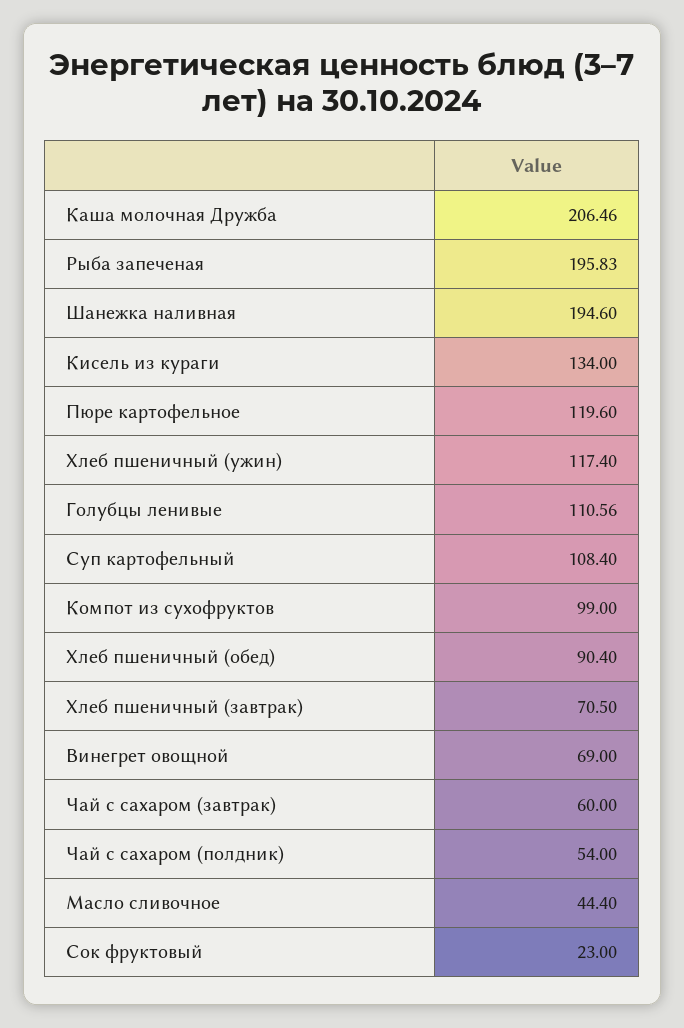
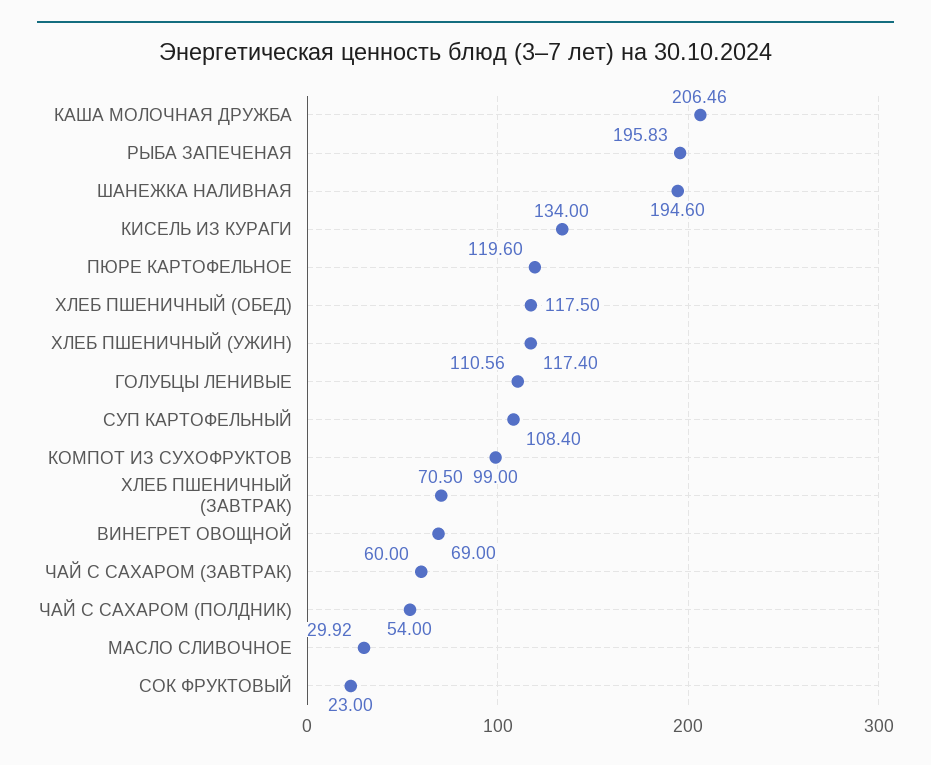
  {
    "Каша молочная Дружба": 206.46,
    "Рыба запеченая": 195.83,
    "Шанежка наливная": 194.6,
    "Кисель из кураги": 134,
    "Пюре картофельное": 119.6,
    "Хлеб пшеничный (ужин)": 117.4,
    "Голубцы ленивые": 110.56,
    "Суп картофельный": 108.4,
    "Компот из сухофруктов": 99,
-   "Хлеб пшеничный (обед)": 90.4,
+   "Хлеб пшеничный (обед)": 117.5,
    "Хлеб пшеничный (завтрак)": 70.5,
    "Винегрет овощной": 69,
    "Чай с сахаром (завтрак)": 60,
    "Чай с сахаром (полдник)": 54,
-   "Масло сливочное": 44.4,
+   "Масло сливочное": 29.92,
    "Сок фруктовый": 23
  }

